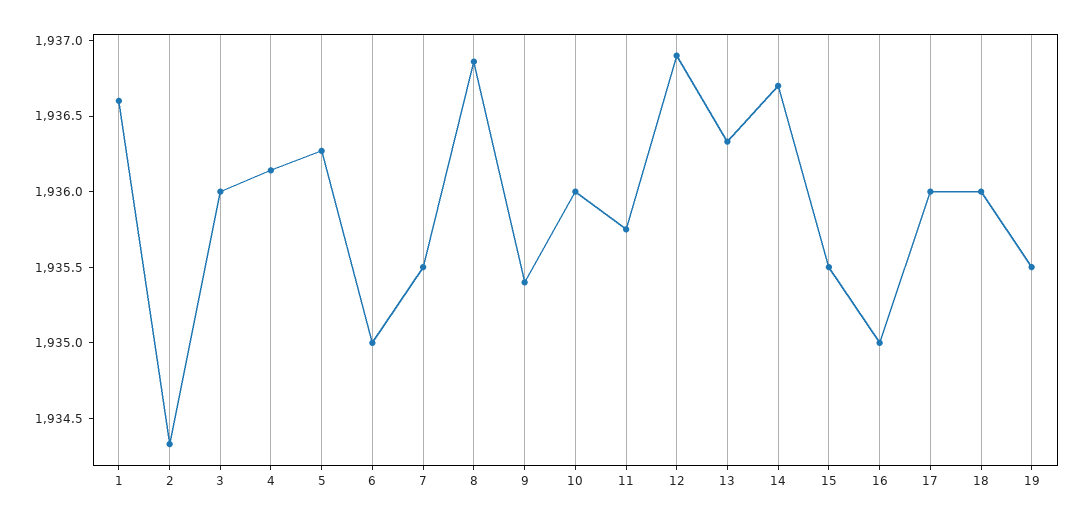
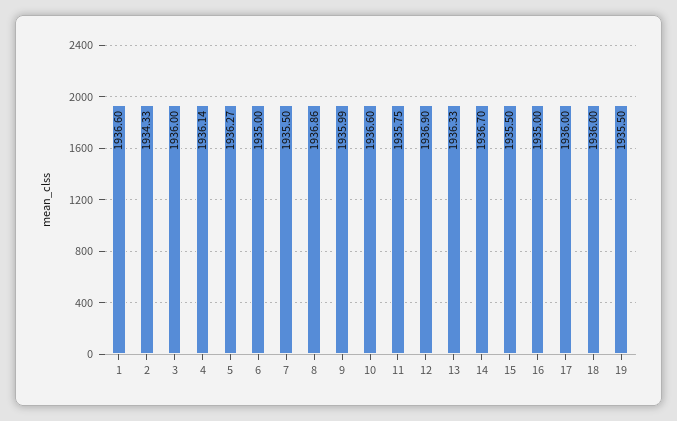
  {
    "1": 1936.6,
    "2": 1934.33,
    "3": 1936,
    "4": 1936.14,
    "5": 1936.27,
    "6": 1935,
    "7": 1935.5,
    "8": 1936.86,
-   "9": 1935.4,
+   "9": 1935.99,
-   "10": 1936,
+   "10": 1936.6,
    "11": 1935.75,
    "12": 1936.9,
    "13": 1936.33,
    "14": 1936.7,
    "15": 1935.5,
    "16": 1935,
    "17": 1936,
    "18": 1936,
    "19": 1935.5
  }

